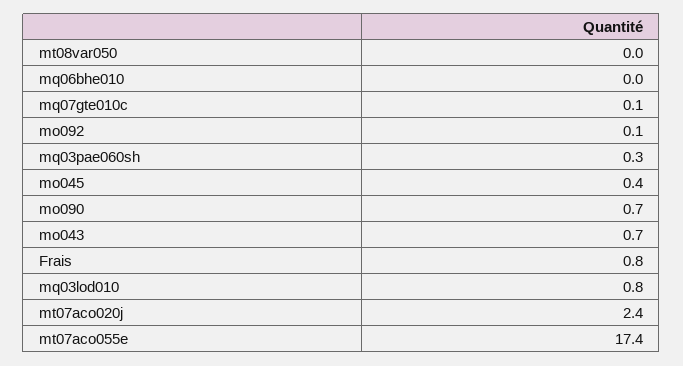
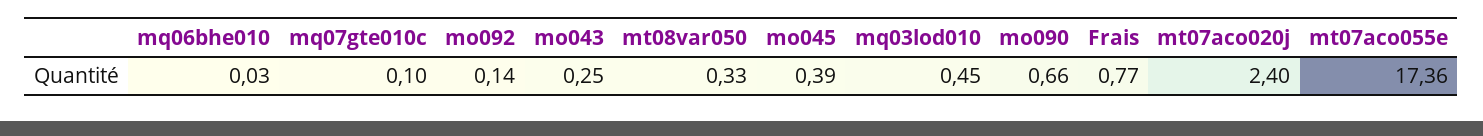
  {
-   "mt08var050": 0,
+   "mt08var050": 0.33,
    "mq06bhe010": 0.03,
    "mq07gte010c": 0.1,
    "mo092": 0.14,
-   "mq03pae060sh": 0.3,
    "mo045": 0.39,
    "mo090": 0.66,
-   "mo043": 0.7,
+   "mo043": 0.25,
    "Frais": 0.77,
-   "mq03lod010": 0.8,
+   "mq03lod010": 0.45,
    "mt07aco020j": 2.4,
    "mt07aco055e": 17.36
  }

